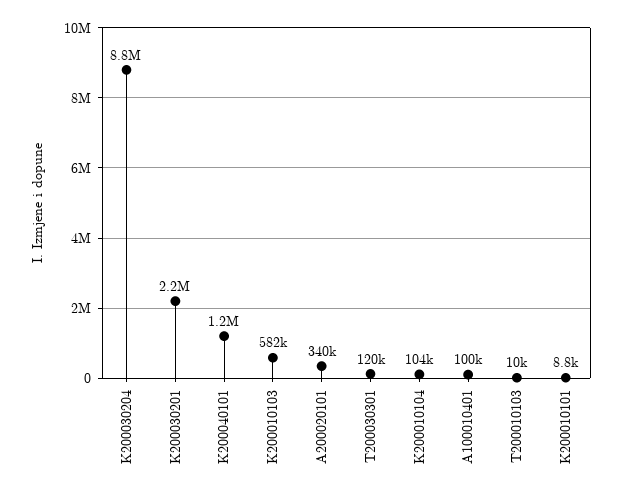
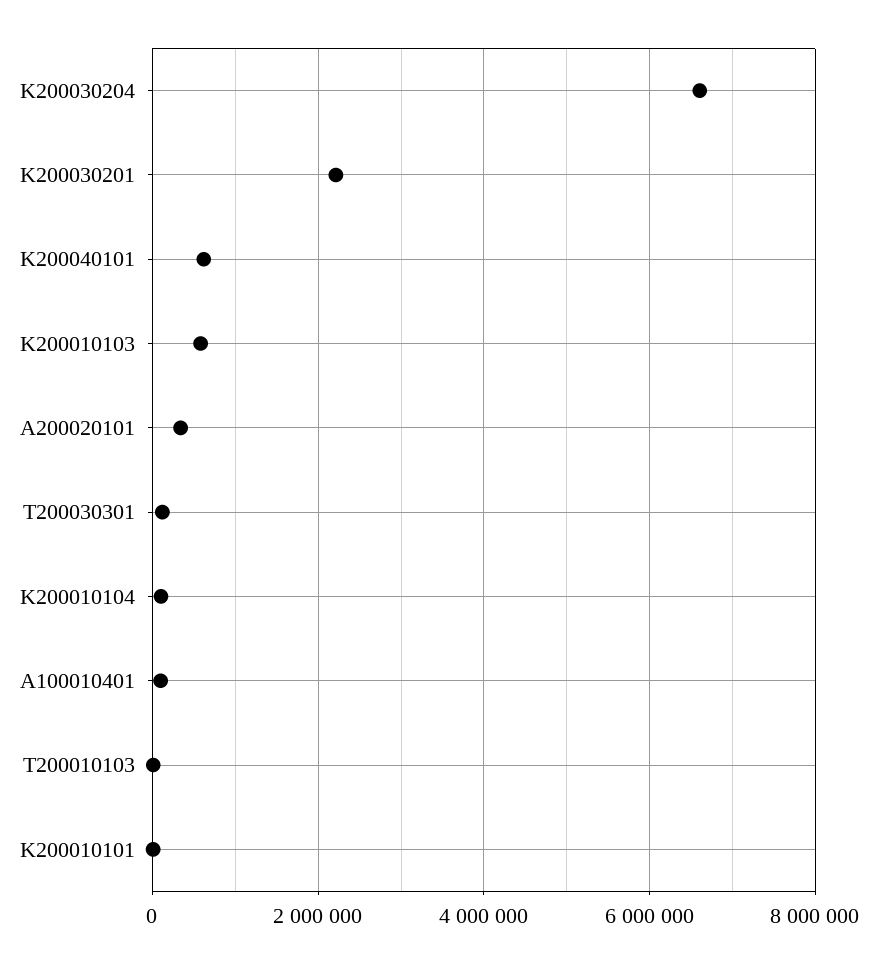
  {
-   "K200030204": 8800000,
+   "K200030204": 6600000,
    "K200030201": 2200000,
-   "K200040101": 1200000,
+   "K200040101": 600000,
    "K200010103": 582000,
    "A200020101": 340000,
    "T200030301": 120000,
    "K200010104": 104000,
    "A100010401": 100000,
    "T200010103": 10000,
    "K200010101": 8800
  }

